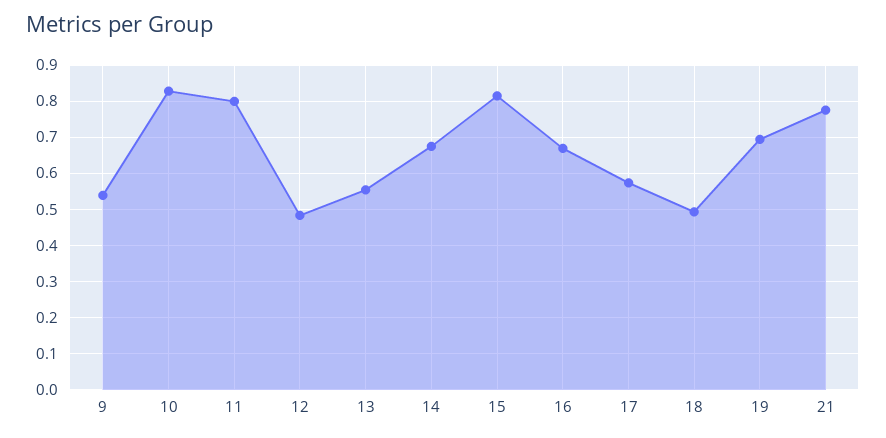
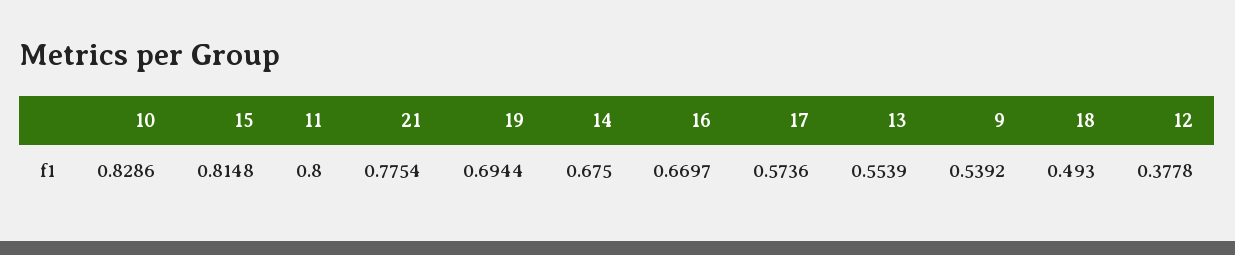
  {
    "9": 0.5392,
    "10": 0.8286,
    "11": 0.8,
-   "12": 0.48,
+   "12": 0.3778,
    "13": 0.5539,
    "14": 0.675,
    "15": 0.8148,
    "16": 0.6697,
    "17": 0.5736,
    "18": 0.493,
    "19": 0.6944,
    "21": 0.7754
  }

